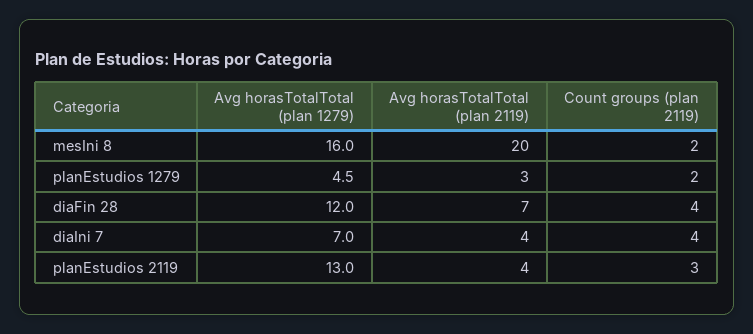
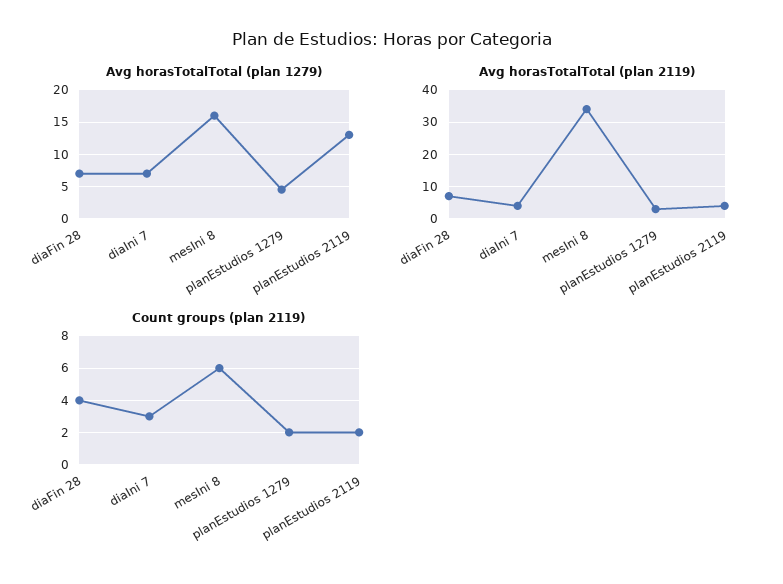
  {
    "Avg horasTotalTotal (plan 1279)": {
      "mesIni 8": 16,
      "planEstudios 1279": 4.5,
-     "diaFin 28": 12,
+     "diaFin 28": 7,
      "diaIni 7": 7,
      "planEstudios 2119": 13
    },
    "Avg horasTotalTotal (plan 2119)": {
-     "mesIni 8": 20,
+     "mesIni 8": 35,
      "planEstudios 1279": 3,
      "diaFin 28": 7,
      "diaIni 7": 4,
      "planEstudios 2119": 4
    },
    "Count groups (plan 2119)": {
-     "mesIni 8": 2,
+     "mesIni 8": 6,
      "planEstudios 1279": 2,
      "diaFin 28": 4,
-     "diaIni 7": 4,
+     "diaIni 7": 3,
-     "planEstudios 2119": 3
+     "planEstudios 2119": 2
    }
  }

